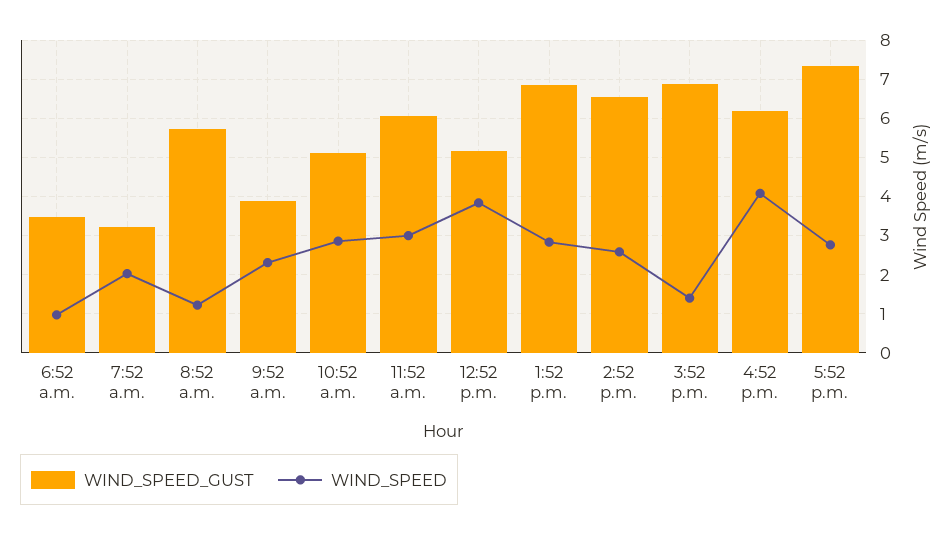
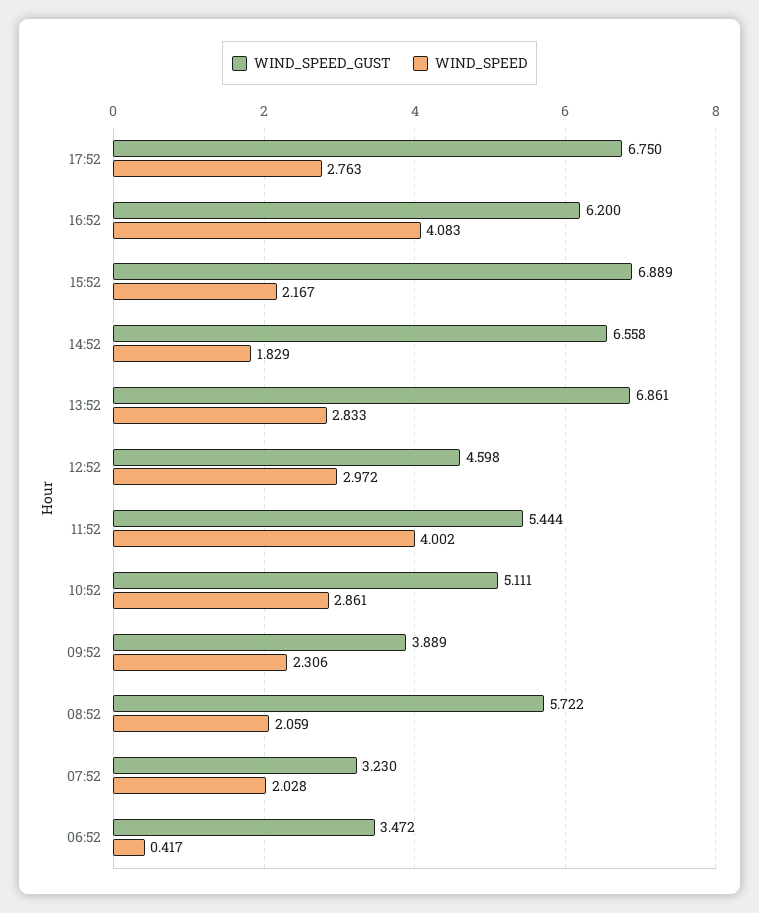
  {
    "WIND_SPEED_GUST": {
      "6:52 a.m.": 3.472,
      "7:52 a.m.": 3.23,
      "8:52 a.m.": 5.722,
      "9:52 a.m.": 3.889,
      "10:52 a.m.": 5.111,
-     "11:52 a.m.": 6,
+     "11:52 a.m.": 5.444,
-     "12:52 p.m.": 5.2,
+     "12:52 p.m.": 4.598,
      "1:52 p.m.": 6.861,
      "2:52 p.m.": 6.558,
      "3:52 p.m.": 6.889,
      "4:52 p.m.": 6.2,
-     "5:52 p.m.": 7.4
+     "5:52 p.m.": 6.75
    },
    "WIND_SPEED": {
-     "6:52 a.m.": 1,
+     "6:52 a.m.": 0.417,
      "7:52 a.m.": 2.028,
-     "8:52 a.m.": 1.2,
+     "8:52 a.m.": 2.059,
      "9:52 a.m.": 2.306,
      "10:52 a.m.": 2.861,
-     "11:52 a.m.": 3,
+     "11:52 a.m.": 4.002,
-     "12:52 p.m.": 3.8,
+     "12:52 p.m.": 2.972,
      "1:52 p.m.": 2.833,
-     "2:52 p.m.": 2.6,
+     "2:52 p.m.": 1.829,
-     "3:52 p.m.": 1.4,
+     "3:52 p.m.": 2.167,
      "4:52 p.m.": 4.083,
      "5:52 p.m.": 2.763
    }
  }

